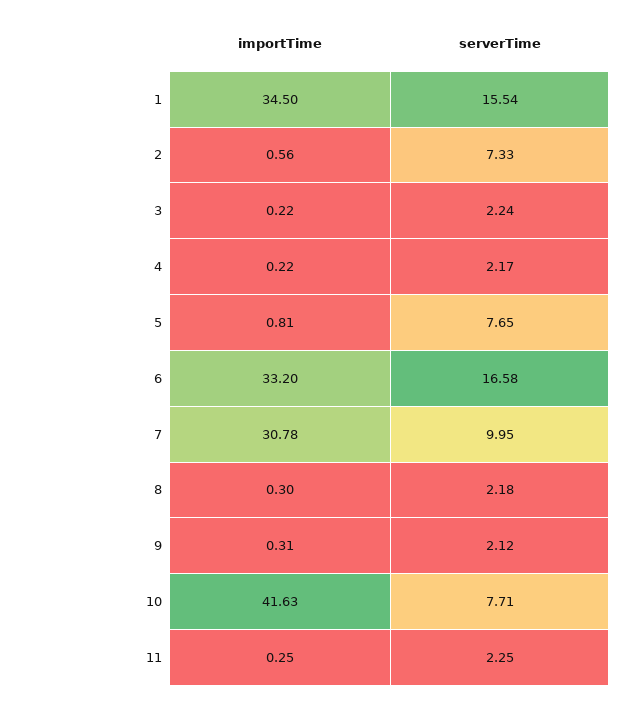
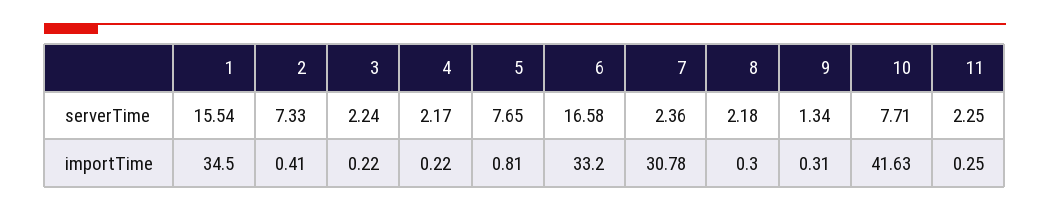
  {
    "importTime": {
      "1": 34.5,
-     "2": 0.56,
+     "2": 0.41,
      "3": 0.22,
      "4": 0.22,
      "5": 0.81,
      "6": 33.2,
      "7": 30.78,
      "8": 0.3,
      "9": 0.31,
      "10": 41.63,
      "11": 0.25
    },
    "serverTime": {
      "1": 15.54,
      "2": 7.33,
      "3": 2.24,
      "4": 2.17,
      "5": 7.65,
      "6": 16.58,
-     "7": 9.95,
+     "7": 2.36,
      "8": 2.18,
-     "9": 2.12,
+     "9": 1.34,
      "10": 7.71,
      "11": 2.25
    }
  }

